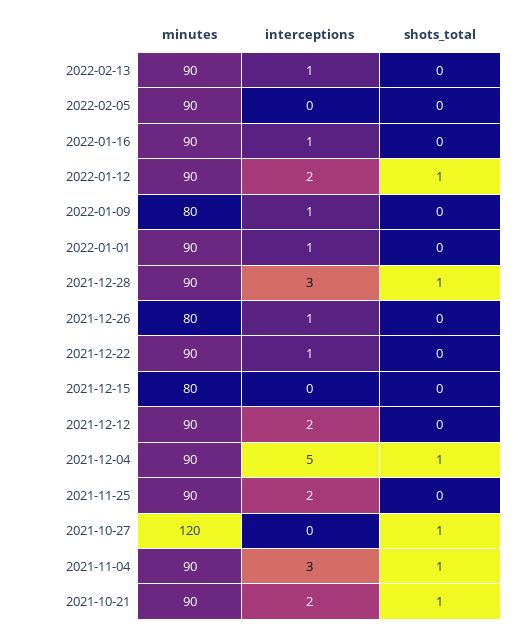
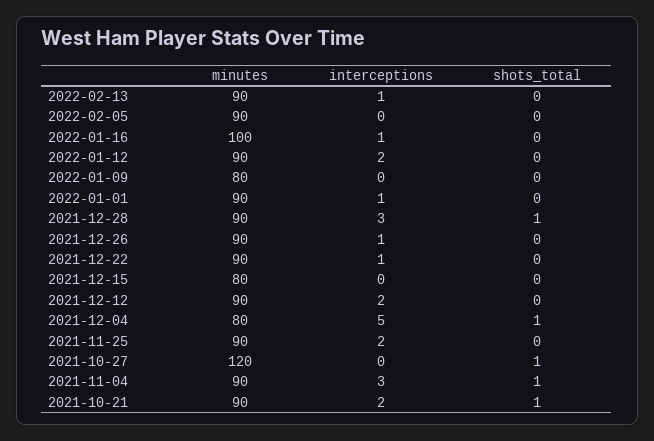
  {
    "minutes": {
      "2022-02-13": 90,
      "2022-02-05": 90,
-     "2022-01-16": 90,
+     "2022-01-16": 100,
      "2022-01-12": 90,
      "2022-01-09": 80,
      "2022-01-01": 90,
      "2021-12-28": 90,
-     "2021-12-26": 80,
+     "2021-12-26": 90,
      "2021-12-22": 90,
      "2021-12-15": 80,
      "2021-12-12": 90,
-     "2021-12-04": 90,
+     "2021-12-04": 80,
      "2021-11-25": 90,
      "2021-10-27": 120,
      "2021-11-04": 90,
      "2021-10-21": 90
    },
    "interceptions": {
      "2022-02-13": 1,
      "2022-02-05": 0,
      "2022-01-16": 1,
      "2022-01-12": 2,
-     "2022-01-09": 1,
+     "2022-01-09": 0,
      "2022-01-01": 1,
      "2021-12-28": 3,
      "2021-12-26": 1,
      "2021-12-22": 1,
      "2021-12-15": 0,
      "2021-12-12": 2,
      "2021-12-04": 5,
      "2021-11-25": 2,
      "2021-10-27": 0,
      "2021-11-04": 3,
      "2021-10-21": 2
    },
    "shots_total": {
      "2022-02-13": 0,
      "2022-02-05": 0,
      "2022-01-16": 0,
-     "2022-01-12": 1,
+     "2022-01-12": 0,
      "2022-01-09": 0,
      "2022-01-01": 0,
      "2021-12-28": 1,
      "2021-12-26": 0,
      "2021-12-22": 0,
      "2021-12-15": 0,
      "2021-12-12": 0,
      "2021-12-04": 1,
      "2021-11-25": 0,
      "2021-10-27": 1,
      "2021-11-04": 1,
      "2021-10-21": 1
    }
  }

